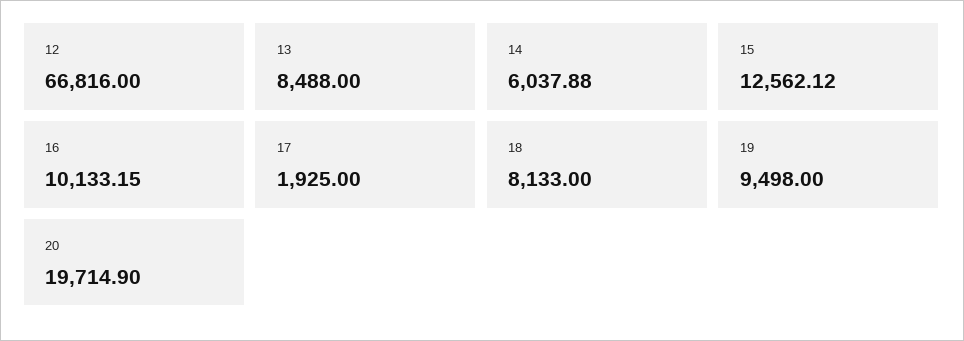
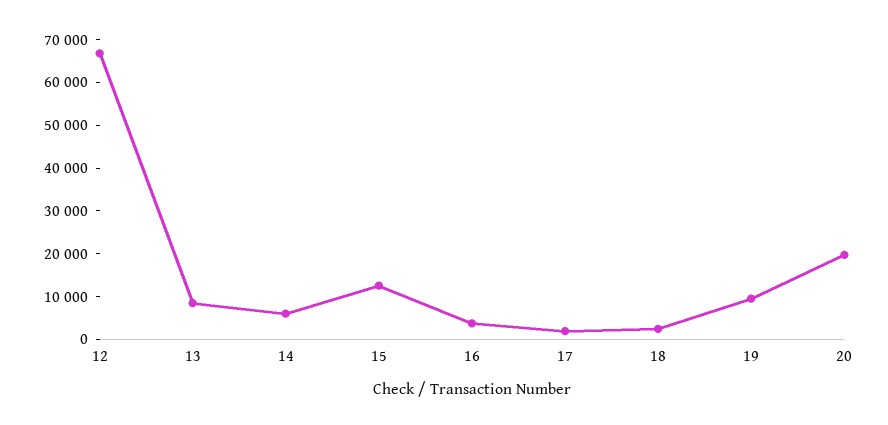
  {
    "12": 66816,
    "13": 8488,
    "14": 6037.88,
    "15": 12562.12,
-   "16": 10133.15,
+   "16": 4000,
    "17": 1925,
-   "18": 8133,
+   "18": 2000,
    "19": 9498,
    "20": 19714.9
  }

